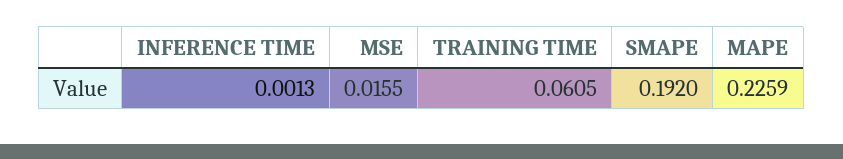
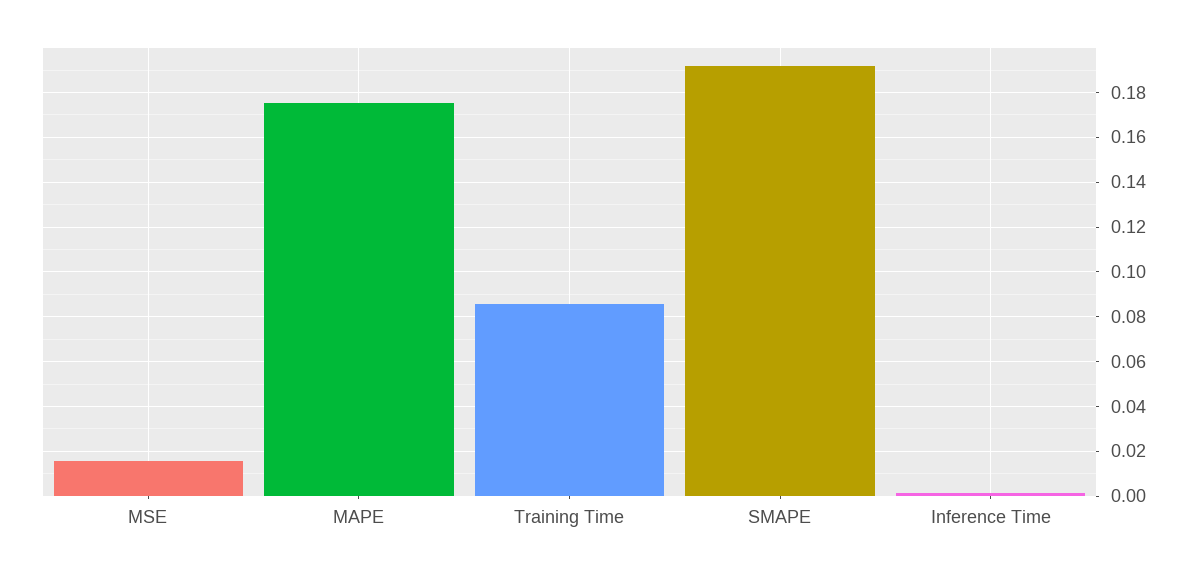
  {
    "INFERENCE TIME": 0.0013,
    "MSE": 0.0155,
-   "TRAINING TIME": 0.0605,
+   "TRAINING TIME": 0.085,
    "SMAPE": 0.192,
-   "MAPE": 0.2259
+   "MAPE": 0.175
  }

